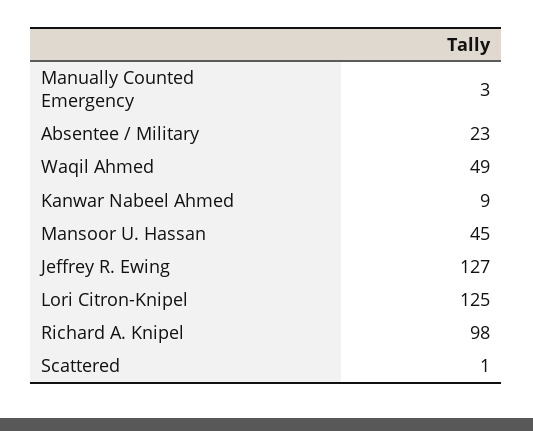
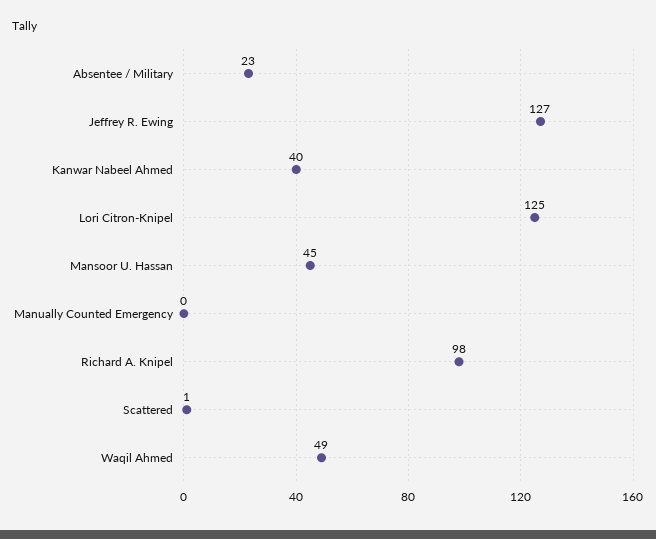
  {
-   "Manually Counted Emergency": 3,
+   "Manually Counted Emergency": 0,
    "Absentee / Military": 23,
    "Waqil Ahmed": 49,
-   "Kanwar Nabeel Ahmed": 9,
+   "Kanwar Nabeel Ahmed": 40,
    "Mansoor U. Hassan": 45,
    "Jeffrey R. Ewing": 127,
    "Lori Citron-Knipel": 125,
    "Richard A. Knipel": 98,
    "Scattered": 1
  }

